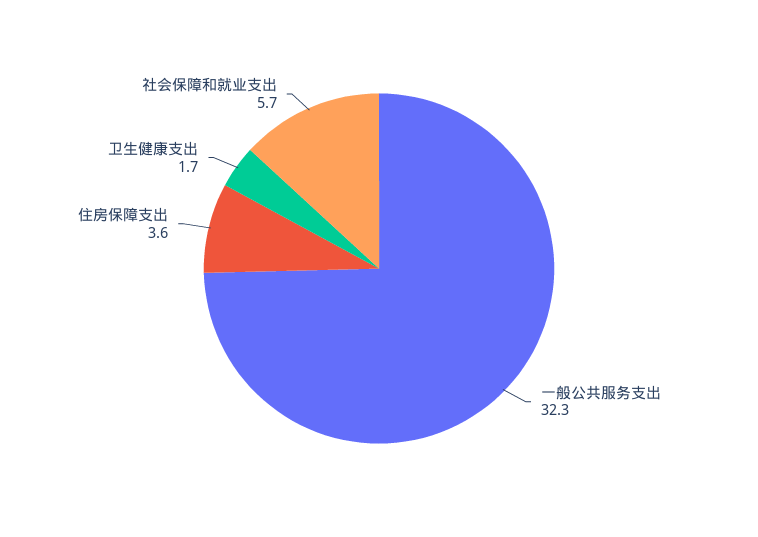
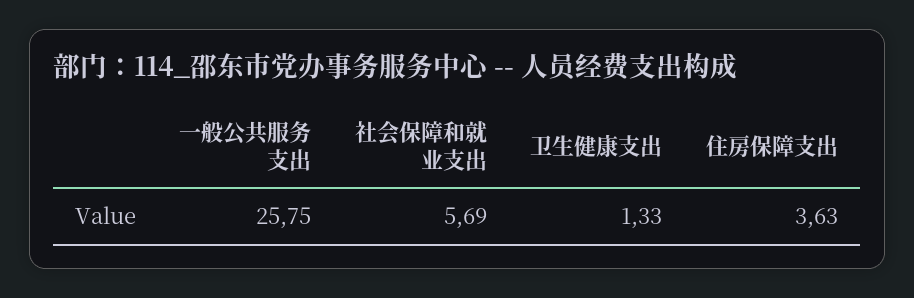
  {
-   "一般公共服务支出": 32.3,
+   "一般公共服务支出": 25.75,
    "住房保障支出": 3.63,
-   "卫生健康支出": 1.7,
+   "卫生健康支出": 1.33,
    "社会保障和就业支出": 5.69
  }

